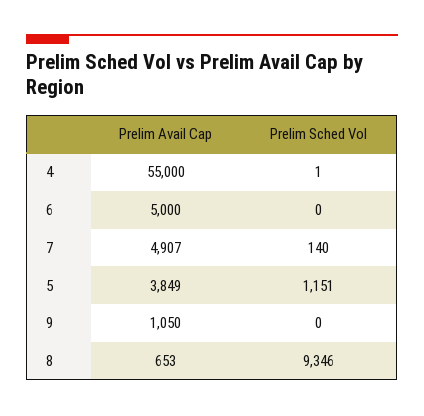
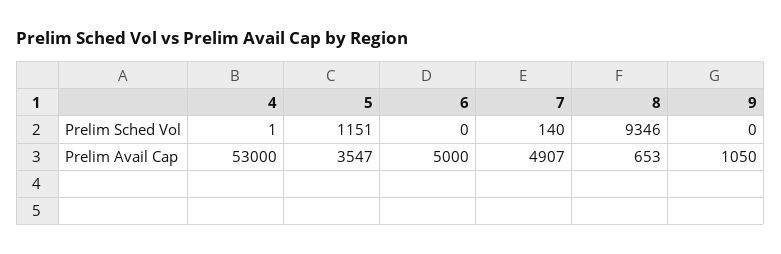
  {
    "Prelim Avail Cap": {
-     "4": 55000,
+     "4": 53000,
      "6": 5000,
      "7": 4907,
-     "5": 3849,
+     "5": 3547,
      "9": 1050,
      "8": 653
    },
    "Prelim Sched Vol": {
      "4": 1,
      "6": 0,
      "7": 140,
      "5": 1151,
      "9": 0,
      "8": 9346
    }
  }

